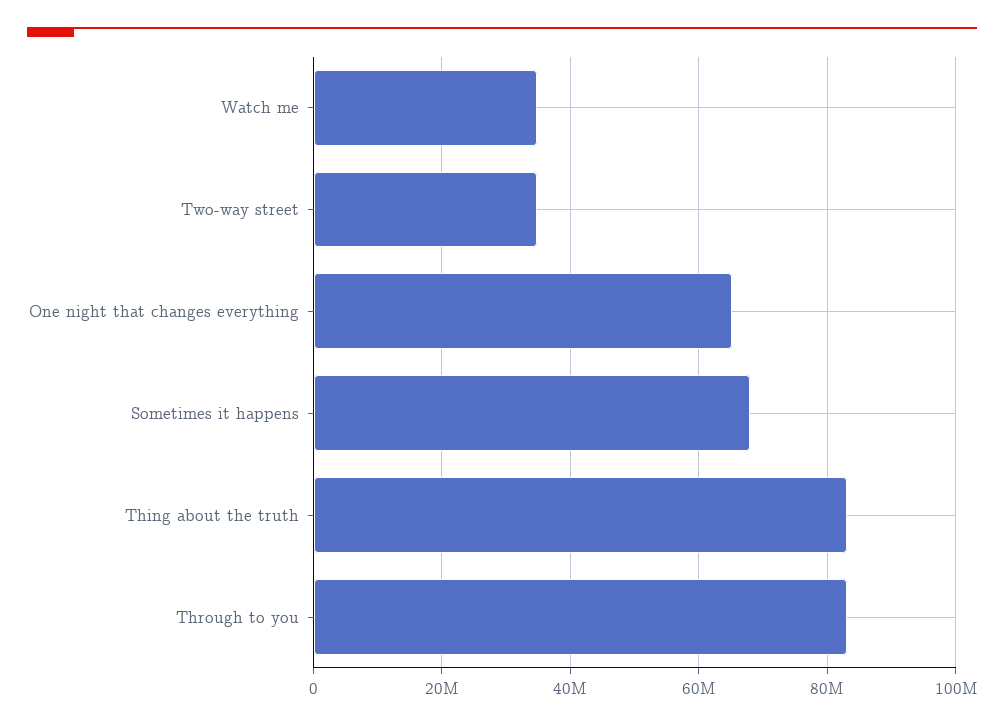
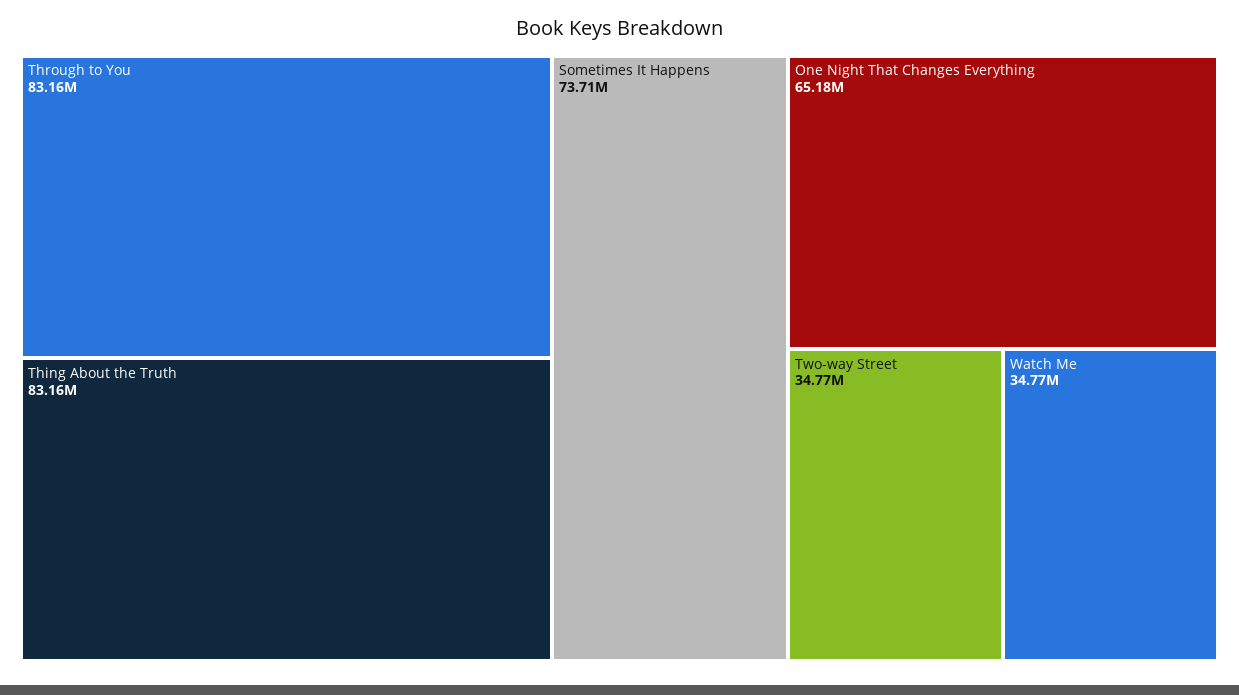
  {
    "Watch me": 34770000,
    "Two-way street": 34770000,
    "One night that changes everything": 65180000,
-   "Sometimes it happens": 68000000,
+   "Sometimes it happens": 73710000,
    "Thing about the truth": 83160000,
    "Through to you": 83160000
  }

